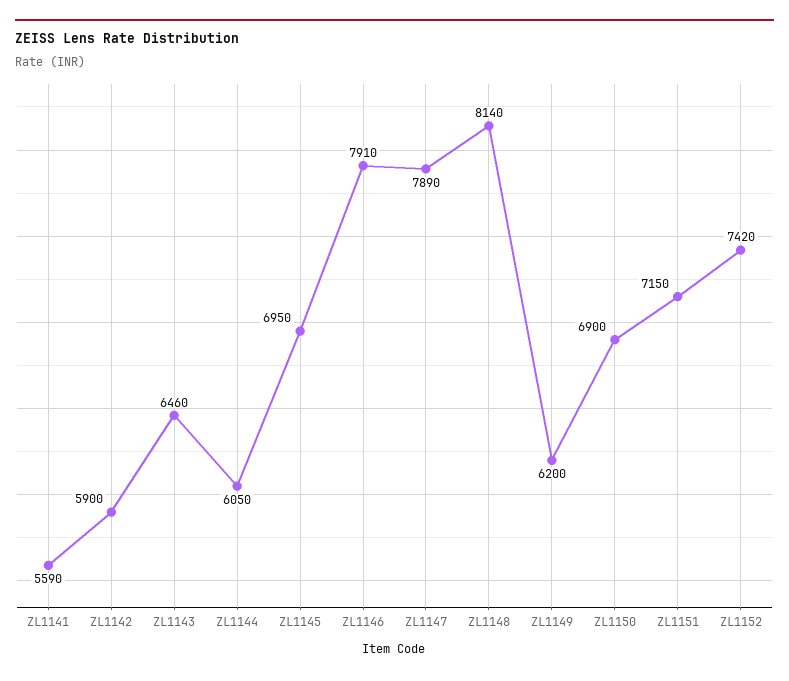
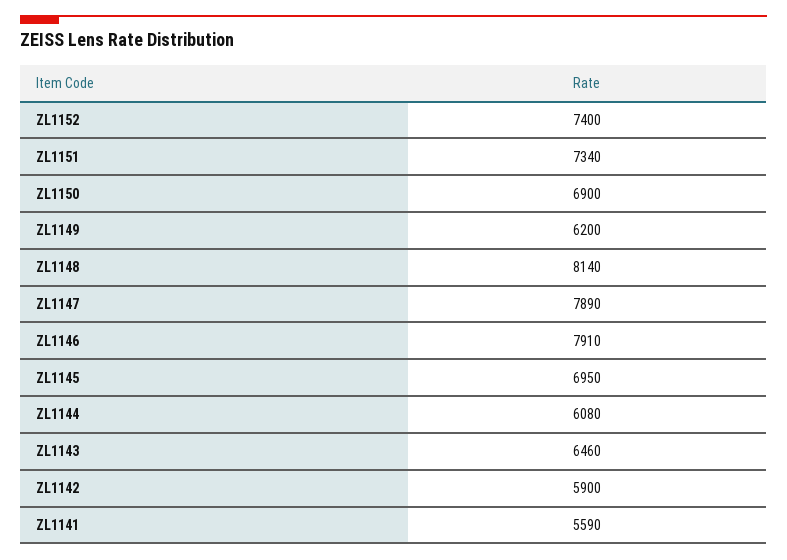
  {
    "ZL1141": 5590,
    "ZL1142": 5900,
    "ZL1143": 6460,
-   "ZL1144": 6050,
+   "ZL1144": 6080,
    "ZL1145": 6950,
    "ZL1146": 7910,
    "ZL1147": 7890,
    "ZL1148": 8140,
    "ZL1149": 6200,
    "ZL1150": 6900,
-   "ZL1151": 7150,
+   "ZL1151": 7340,
-   "ZL1152": 7420
+   "ZL1152": 7400
  }

